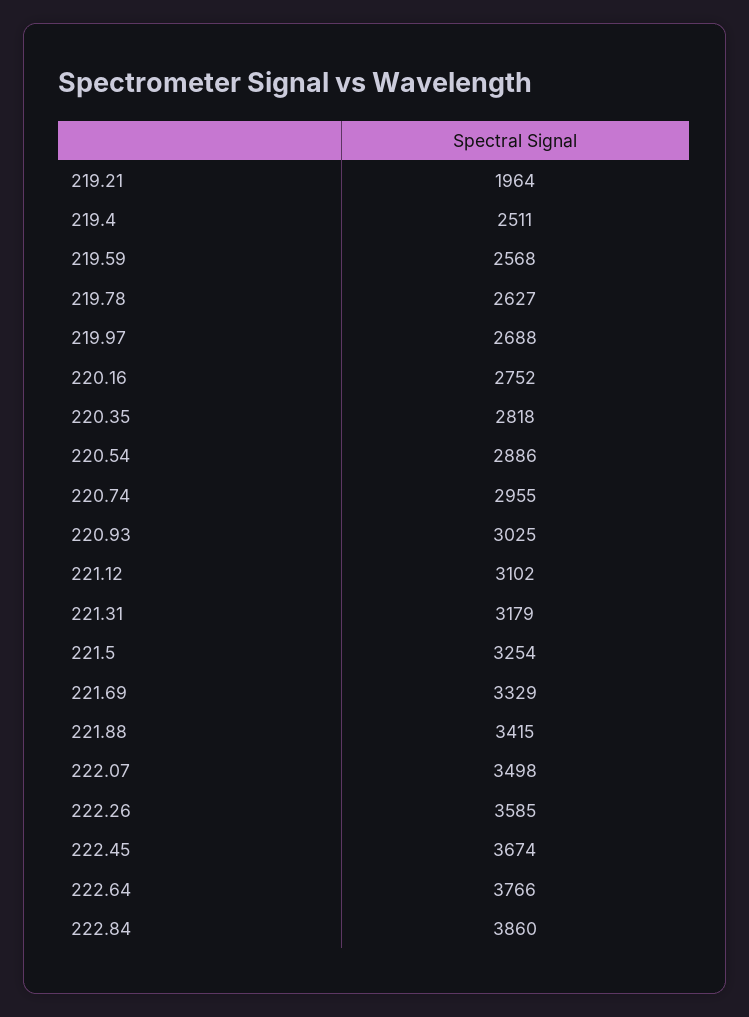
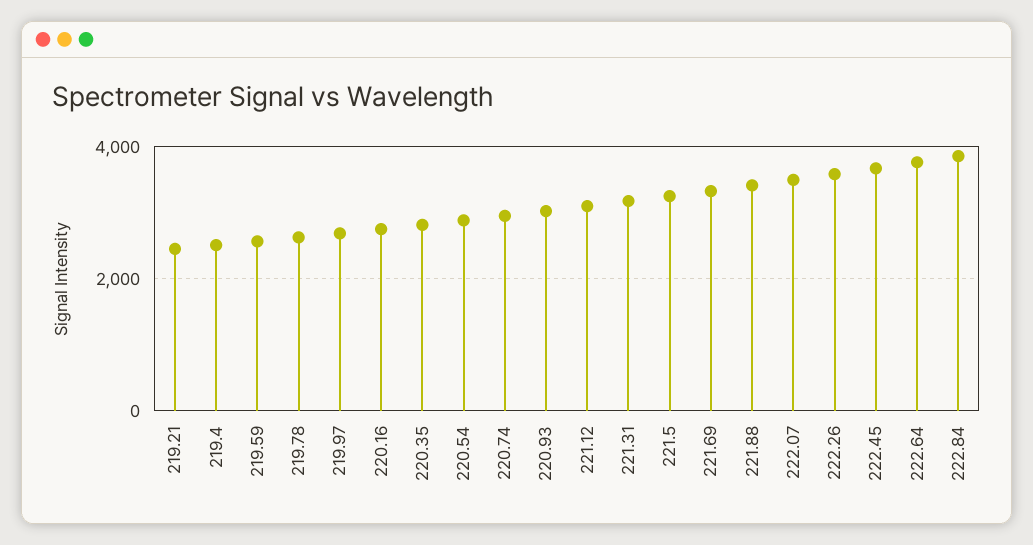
  {
-   "219.21": 1964,
+   "219.21": 2400,
    "219.4": 2511,
    "219.59": 2568,
    "219.78": 2627,
    "219.97": 2688,
    "220.16": 2752,
    "220.35": 2818,
    "220.54": 2886,
    "220.74": 2955,
    "220.93": 3025,
    "221.12": 3102,
    "221.31": 3179,
    "221.5": 3254,
    "221.69": 3329,
    "221.88": 3415,
    "222.07": 3498,
    "222.26": 3585,
    "222.45": 3674,
    "222.64": 3766,
    "222.84": 3860
  }

